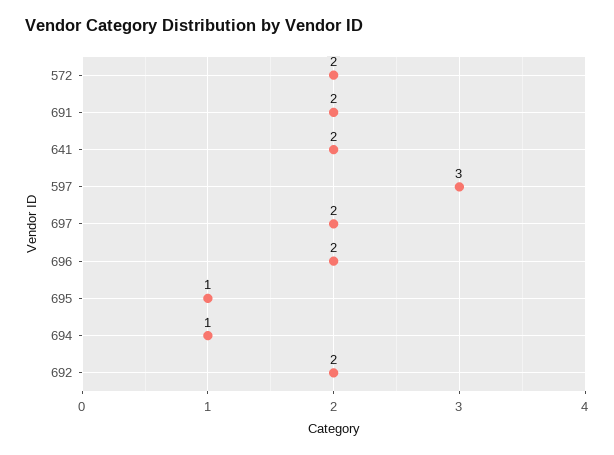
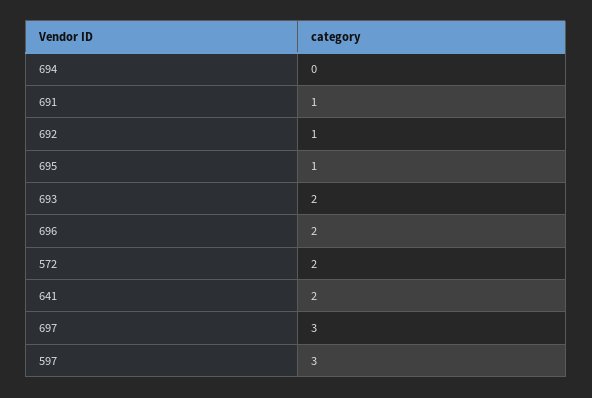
  {
    "572": 2,
-   "691": 2,
+   "691": 1,
    "641": 2,
    "597": 3,
-   "697": 2,
+   "697": 3,
    "696": 2,
    "695": 1,
-   "694": 1,
+   "694": 0,
-   "692": 2
+   "692": 1,
+   "693": 2
  }

